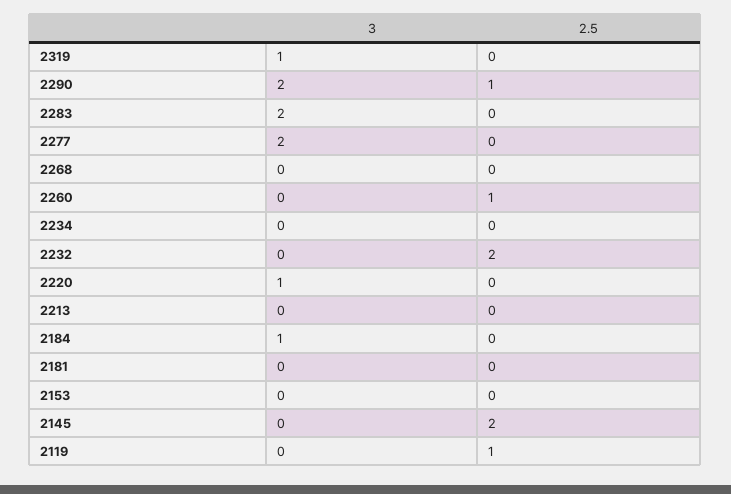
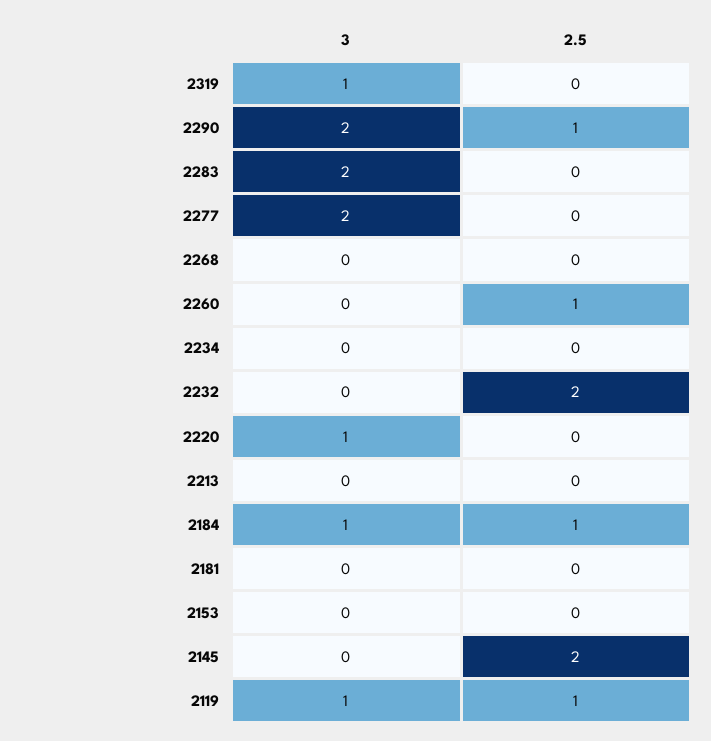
  {
    "3": {
      "2319": 1,
      "2290": 2,
      "2283": 2,
      "2277": 2,
      "2268": 0,
      "2260": 0,
      "2234": 0,
      "2232": 0,
      "2220": 1,
      "2213": 0,
      "2184": 1,
      "2181": 0,
      "2153": 0,
      "2145": 0,
-     "2119": 0
+     "2119": 1
    },
    "2.5": {
      "2319": 0,
      "2290": 1,
      "2283": 0,
      "2277": 0,
      "2268": 0,
      "2260": 1,
      "2234": 0,
      "2232": 2,
      "2220": 0,
      "2213": 0,
-     "2184": 0,
+     "2184": 1,
      "2181": 0,
      "2153": 0,
      "2145": 2,
      "2119": 1
    }
  }

